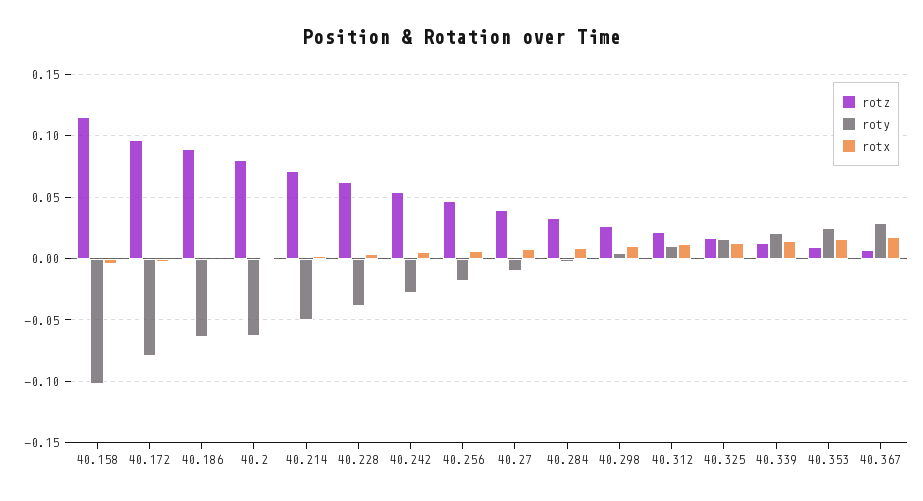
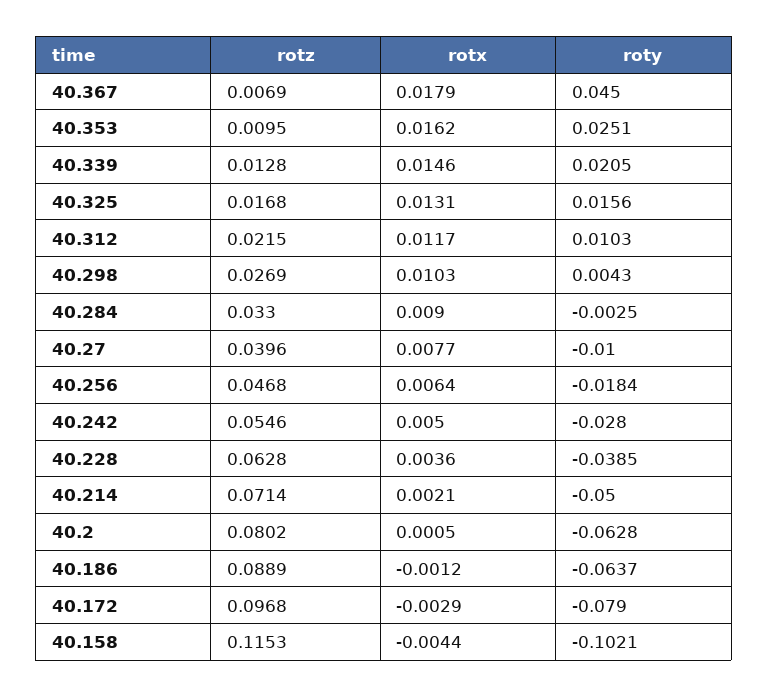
  {
    "rotz": {
      "40.158": 0.1153,
      "40.172": 0.0968,
      "40.186": 0.0889,
      "40.2": 0.0802,
      "40.214": 0.0714,
      "40.228": 0.0628,
      "40.242": 0.0546,
      "40.256": 0.0468,
      "40.27": 0.0396,
      "40.284": 0.033,
      "40.298": 0.0269,
      "40.312": 0.0215,
      "40.325": 0.0168,
      "40.339": 0.0128,
      "40.353": 0.0095,
      "40.367": 0.0069
    },
    "roty": {
      "40.158": -0.1021,
      "40.172": -0.079,
      "40.186": -0.0637,
      "40.2": -0.0628,
      "40.214": -0.05,
      "40.228": -0.0385,
      "40.242": -0.028,
      "40.256": -0.0184,
      "40.27": -0.01,
      "40.284": -0.0025,
      "40.298": 0.0043,
      "40.312": 0.0103,
      "40.325": 0.0156,
      "40.339": 0.0205,
      "40.353": 0.0251,
-     "40.367": 0.03
+     "40.367": 0.045
    },
    "rotx": {
      "40.158": -0.0044,
      "40.172": -0.0029,
      "40.186": -0.0012,
      "40.2": 0.0005,
      "40.214": 0.0021,
      "40.228": 0.0036,
      "40.242": 0.005,
      "40.256": 0.0064,
      "40.27": 0.0077,
      "40.284": 0.009,
      "40.298": 0.0103,
      "40.312": 0.0117,
      "40.325": 0.0131,
      "40.339": 0.0146,
      "40.353": 0.0162,
      "40.367": 0.0179
    }
  }

